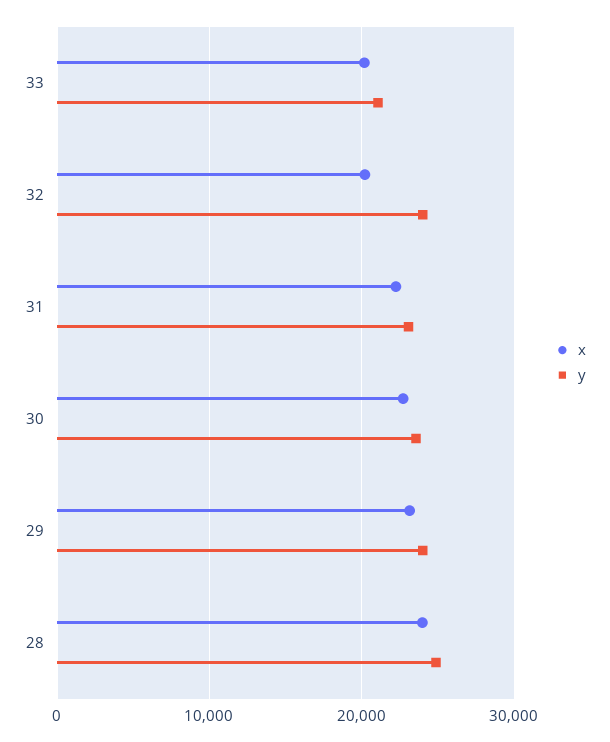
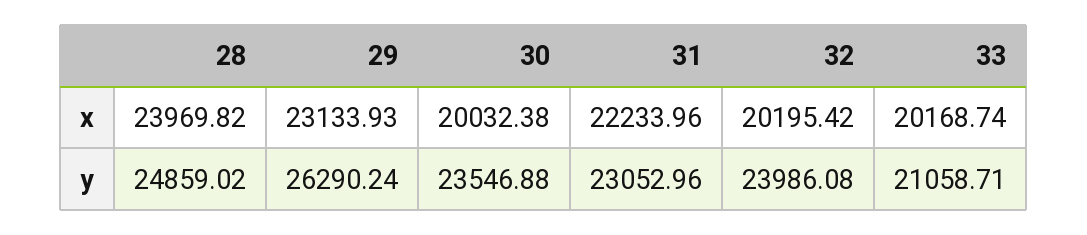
  {
    "x": {
      "33": 20168.74,
      "32": 20195.42,
      "31": 22233.96,
-     "30": 23000,
+     "30": 20032.38,
      "29": 23133.93,
      "28": 23969.82
    },
    "y": {
      "33": 21058.71,
      "32": 23986.08,
      "31": 23052.96,
      "30": 23546.88,
-     "29": 24000,
+     "29": 26290.24,
      "28": 24859.02
    }
  }

